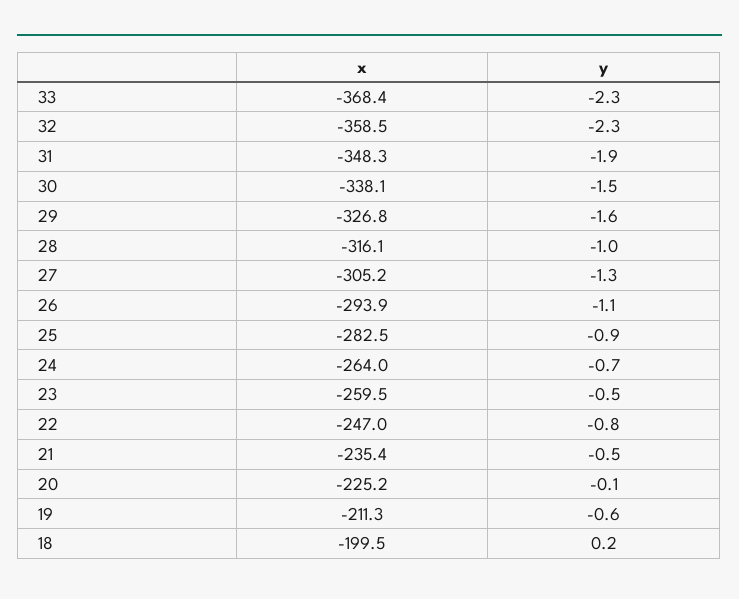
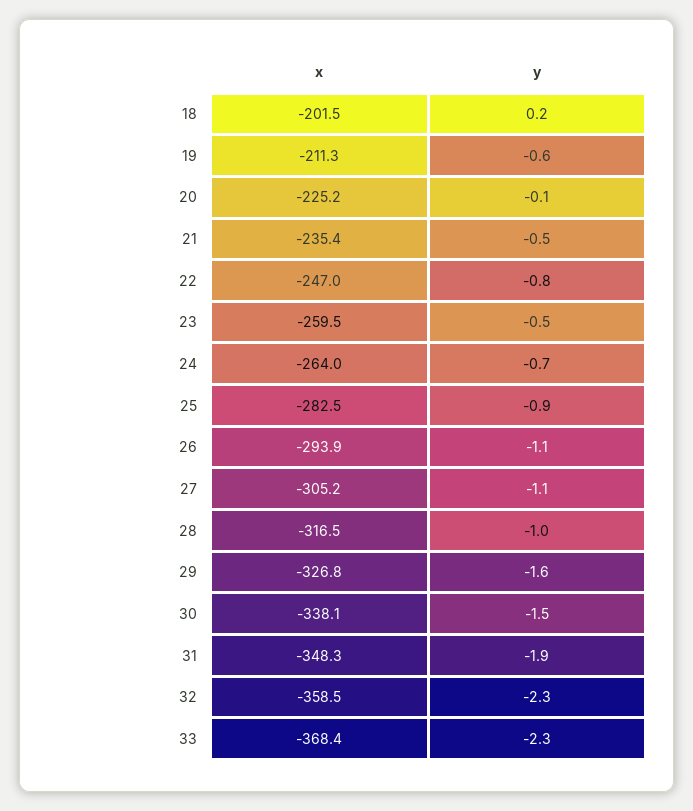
  {
    "x": {
      "33": -368.4,
      "32": -358.5,
      "31": -348.3,
      "30": -338.1,
      "29": -326.8,
-     "28": -316.1,
+     "28": -316.5,
      "27": -305.2,
      "26": -293.9,
      "25": -282.5,
      "24": -264,
      "23": -259.5,
      "22": -247,
      "21": -235.4,
      "20": -225.2,
      "19": -211.3,
-     "18": -199.5
+     "18": -201.5
    },
    "y": {
      "33": -2.3,
      "32": -2.3,
      "31": -1.9,
      "30": -1.5,
      "29": -1.6,
      "28": -1,
-     "27": -1.3,
+     "27": -1.1,
      "26": -1.1,
      "25": -0.9,
      "24": -0.7,
      "23": -0.5,
      "22": -0.8,
      "21": -0.5,
      "20": -0.1,
      "19": -0.6,
      "18": 0.2
    }
  }

